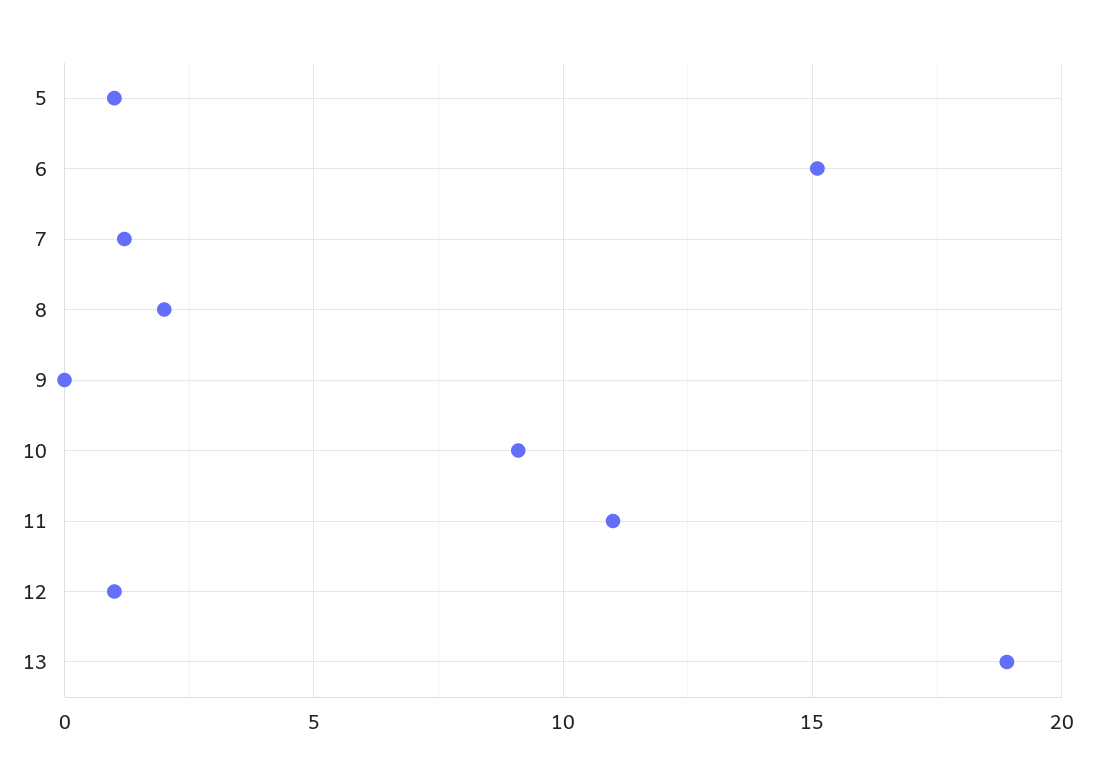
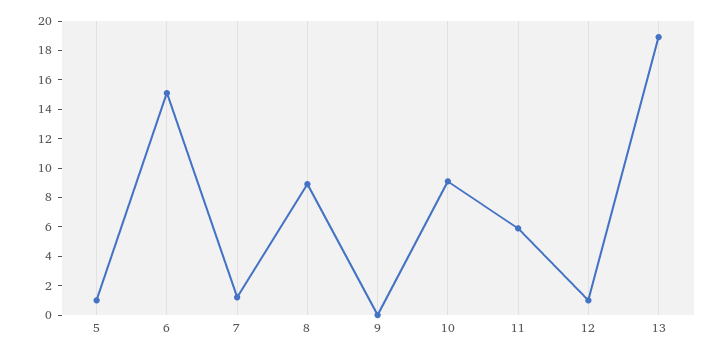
  {
    "5": 1,
    "6": 15,
    "7": 1,
-   "8": 2,
+   "8": 9,
    "9": 0,
    "10": 9,
-   "11": 11,
+   "11": 6,
    "12": 1,
    "13": 19
  }

